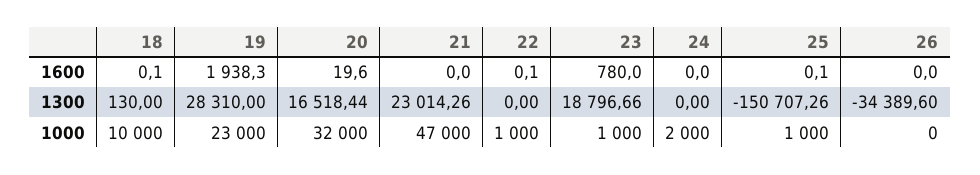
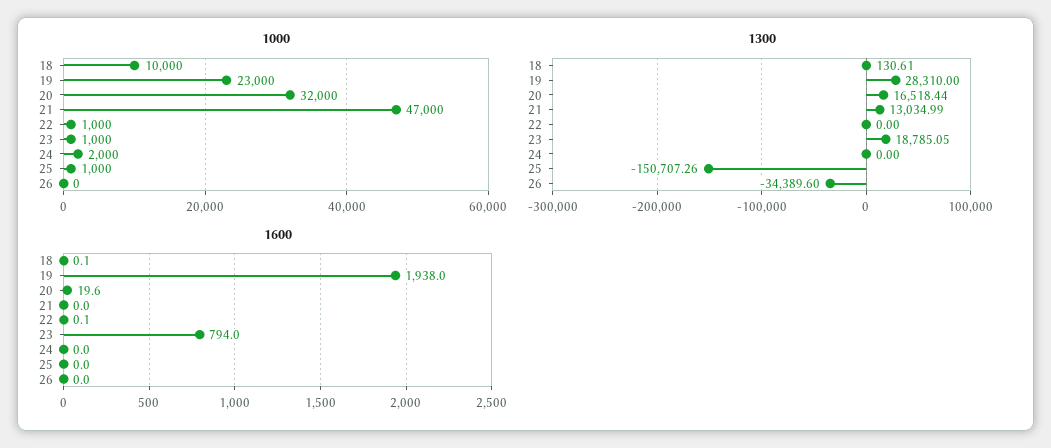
  {
    "1600": {
      "18": 0.1,
-     "19": 1938.3,
+     "19": 1938,
      "20": 19.6,
      "21": 0,
      "22": 0.1,
-     "23": 780,
+     "23": 794,
      "24": 0,
-     "25": 0.1,
+     "25": 0,
      "26": 0
    },
    "1300": {
-     "18": 130,
+     "18": 130.61,
      "19": 28310,
      "20": 16518.44,
-     "21": 23014.26,
+     "21": 13034.99,
      "22": 0,
-     "23": 18796.66,
+     "23": 18785.05,
      "24": 0,
      "25": -150707.26,
      "26": -34389.6
    },
    "1000": {
      "18": 10000,
      "19": 23000,
      "20": 32000,
      "21": 47000,
      "22": 1000,
      "23": 1000,
      "24": 2000,
      "25": 1000,
      "26": 0
    }
  }

